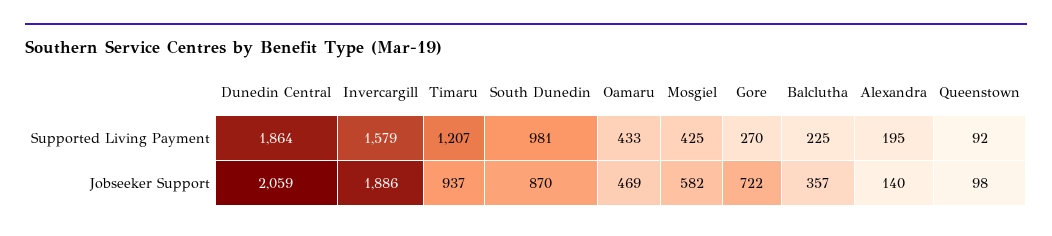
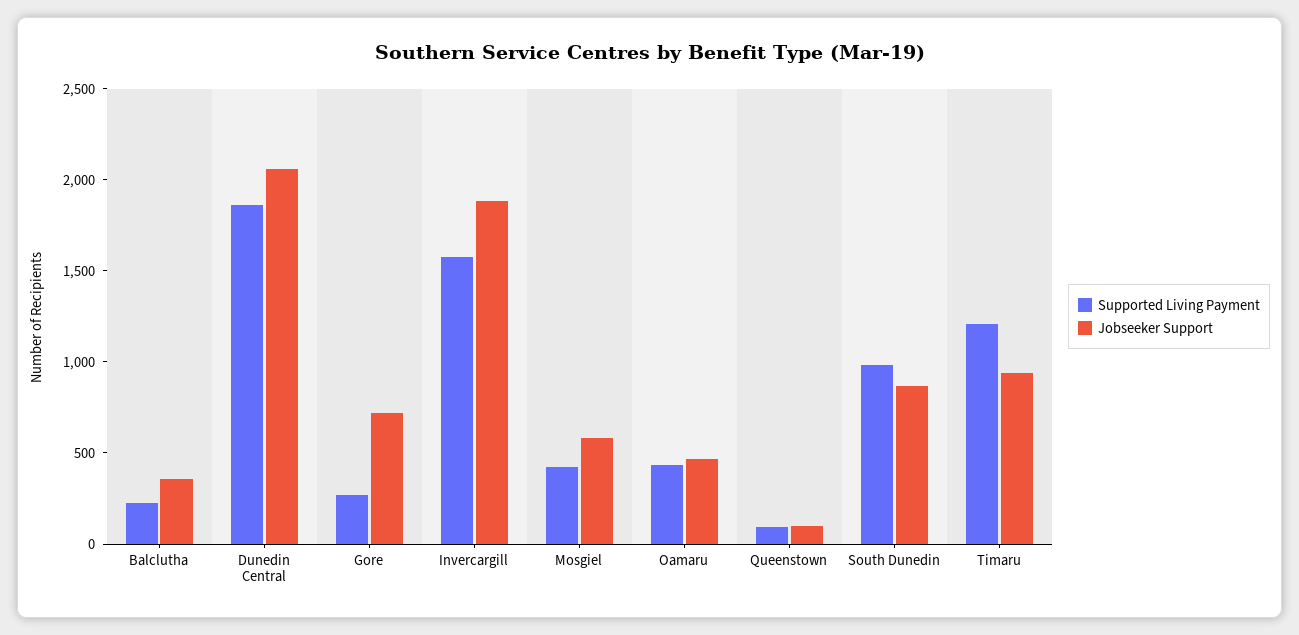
  {
    "Supported Living Payment": {
      "Dunedin Central": 1864,
      "Invercargill": 1579,
      "Timaru": 1207,
      "South Dunedin": 981,
      "Oamaru": 433,
      "Mosgiel": 425,
      "Gore": 270,
      "Balclutha": 225,
-     "Alexandra": 195,
      "Queenstown": 92
    },
    "Jobseeker Support": {
      "Dunedin Central": 2059,
      "Invercargill": 1886,
      "Timaru": 937,
      "South Dunedin": 870,
      "Oamaru": 469,
      "Mosgiel": 582,
      "Gore": 722,
      "Balclutha": 357,
-     "Alexandra": 140,
      "Queenstown": 98
    }
  }

